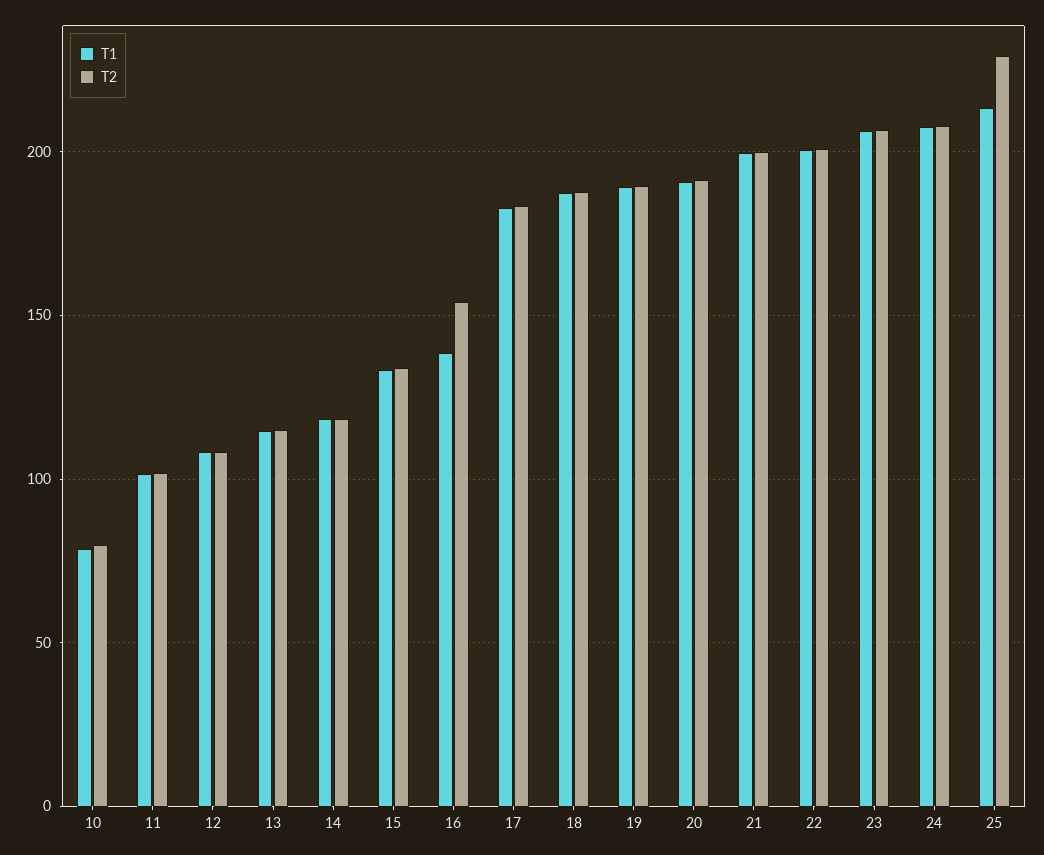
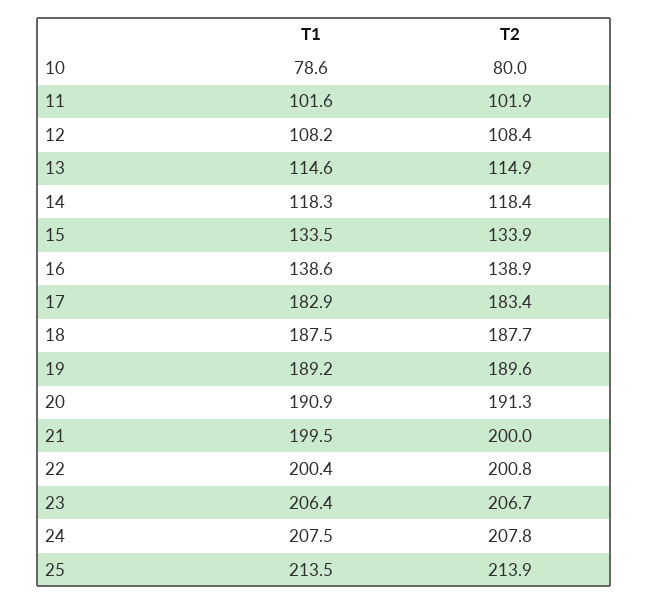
  {
    "T1": {
      "10": 78.6,
      "11": 101.6,
      "12": 108.2,
      "13": 114.6,
      "14": 118.3,
      "15": 133.5,
      "16": 138.6,
      "17": 182.9,
      "18": 187.5,
      "19": 189.2,
      "20": 190.9,
      "21": 199.5,
      "22": 200.4,
      "23": 206.4,
      "24": 207.5,
      "25": 213.5
    },
    "T2": {
      "10": 80,
      "11": 101.9,
      "12": 108.4,
      "13": 114.9,
      "14": 118.4,
      "15": 133.9,
-     "16": 155,
+     "16": 138.9,
      "17": 183.4,
      "18": 187.7,
      "19": 189.6,
      "20": 191.3,
      "21": 200,
      "22": 200.8,
      "23": 206.7,
      "24": 207.8,
-     "25": 230
+     "25": 213.9
    }
  }

